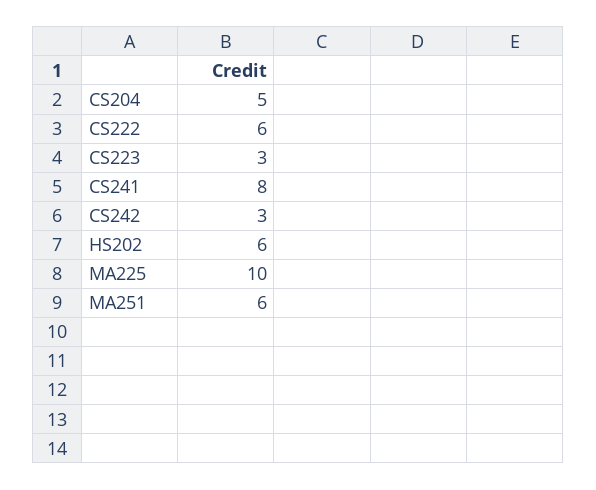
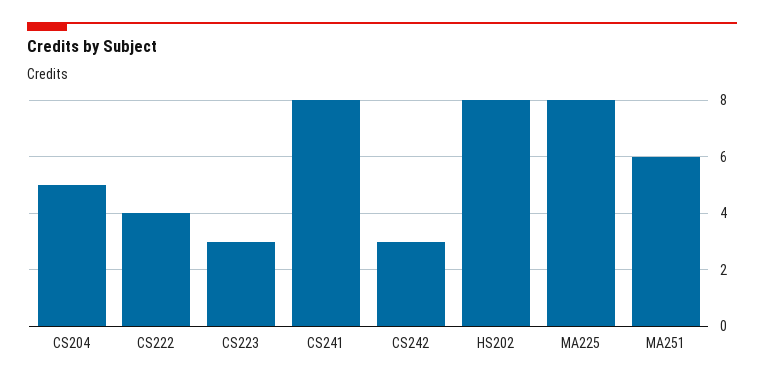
  {
    "CS204": 5,
-   "CS222": 6,
+   "CS222": 4,
    "CS223": 3,
    "CS241": 8,
    "CS242": 3,
-   "HS202": 6,
+   "HS202": 8,
-   "MA225": 10,
+   "MA225": 8,
    "MA251": 6
  }

